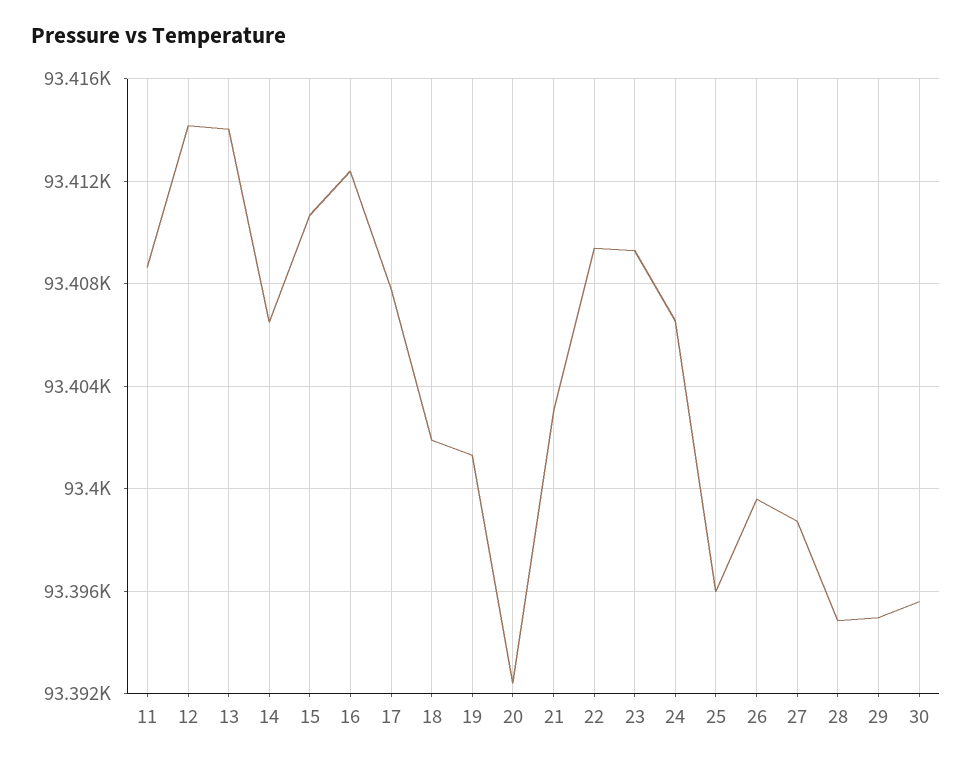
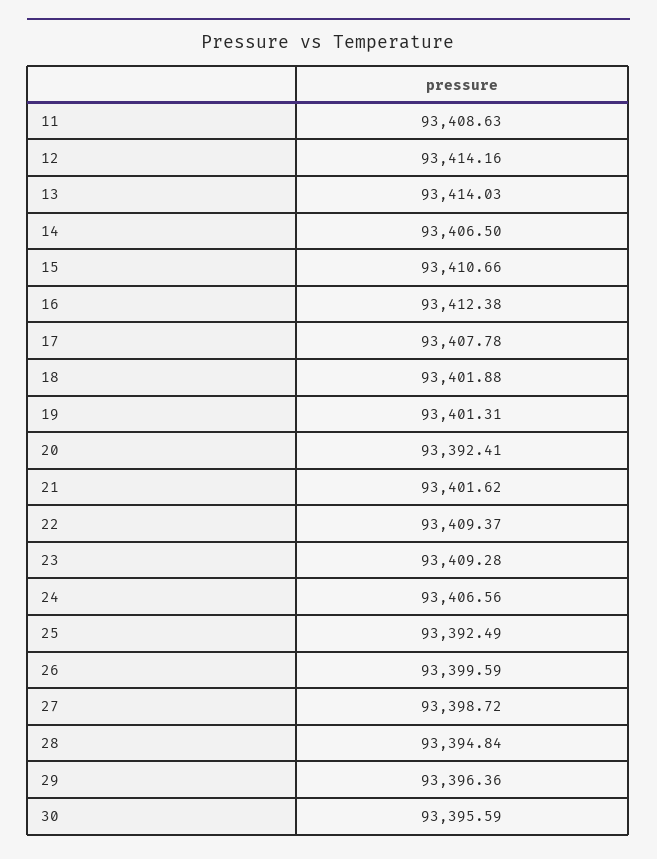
  {
    "11": 93408.63,
    "12": 93414.16,
    "13": 93414.03,
    "14": 93406.5,
    "15": 93410.66,
    "16": 93412.38,
    "17": 93407.78,
    "18": 93401.88,
    "19": 93401.31,
    "20": 93392.41,
-   "21": 93403,
+   "21": 93401.62,
    "22": 93409.37,
    "23": 93409.28,
    "24": 93406.56,
-   "25": 93396,
+   "25": 93392.49,
    "26": 93399.59,
    "27": 93398.72,
    "28": 93394.84,
-   "29": 93395,
+   "29": 93396.36,
    "30": 93395.59
  }

